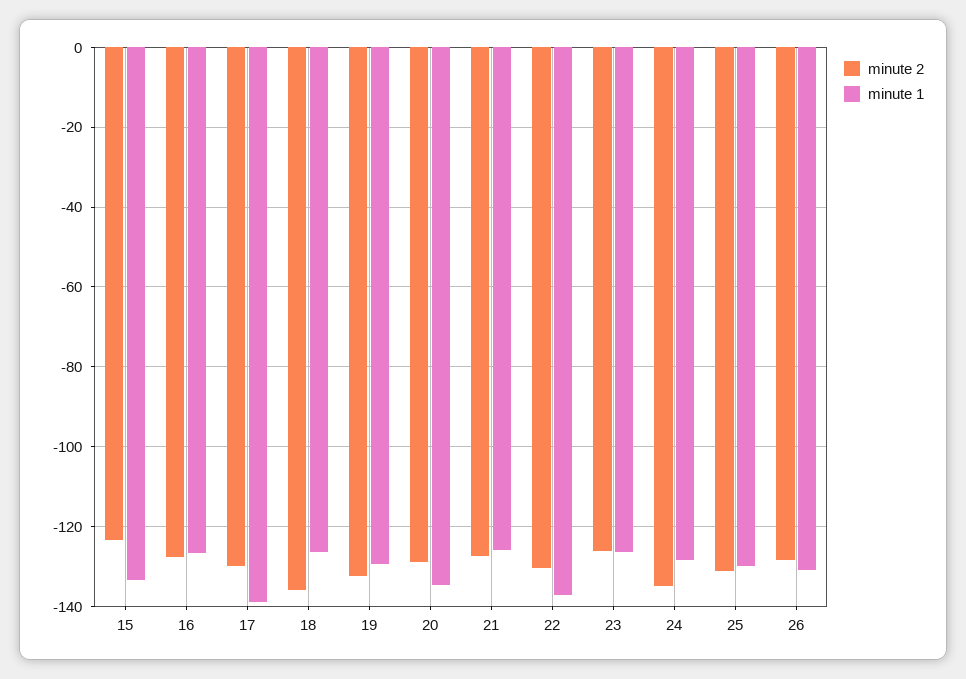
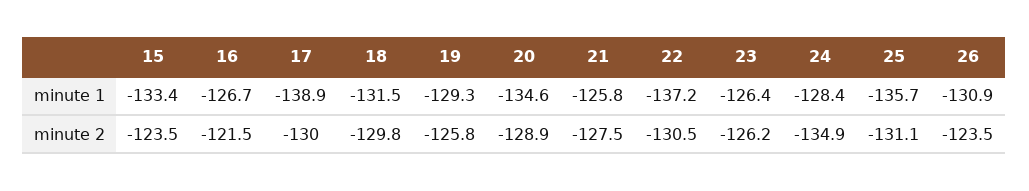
  {
    "minute 2": {
      "15": -123.5,
-     "16": -128,
+     "16": -121.5,
      "17": -130,
-     "18": -136,
+     "18": -129.8,
-     "19": -132,
+     "19": -125.8,
      "20": -128.9,
      "21": -127.5,
      "22": -130.5,
      "23": -126.2,
      "24": -134.9,
      "25": -131.1,
-     "26": -128
+     "26": -123.5
    },
    "minute 1": {
      "15": -133.4,
      "16": -126.7,
      "17": -138.9,
-     "18": -126,
+     "18": -131.5,
      "19": -129.3,
      "20": -134.6,
      "21": -125.8,
      "22": -137.2,
      "23": -126.4,
      "24": -128.4,
-     "25": -130,
+     "25": -135.7,
      "26": -130.9
    }
  }

